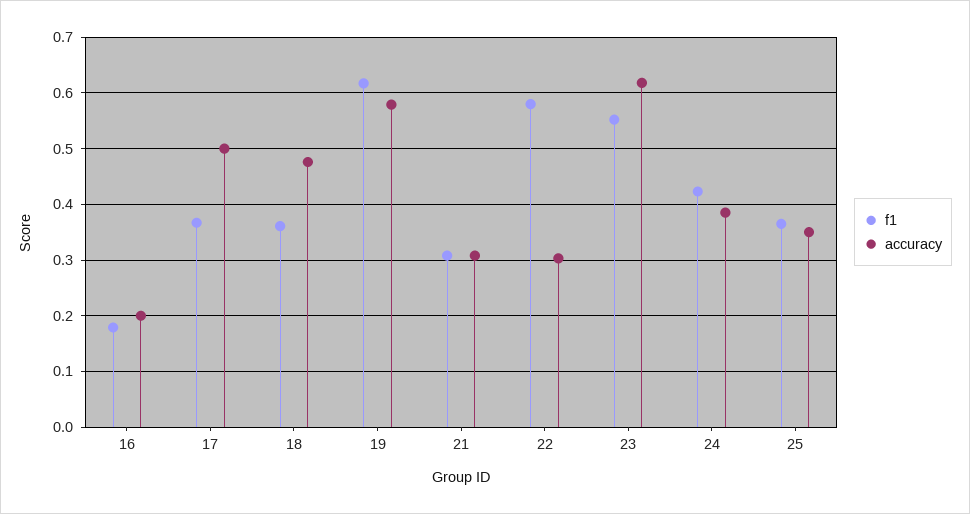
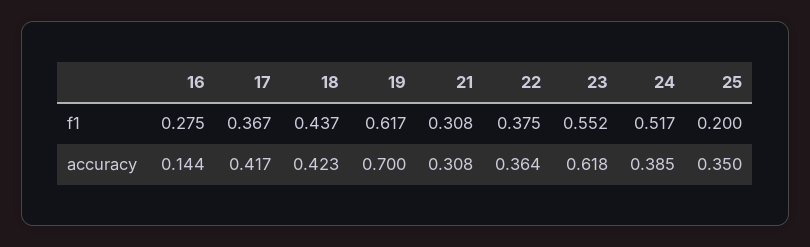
  {
    "f1": {
-     "16": 0.18,
+     "16": 0.275,
      "17": 0.367,
-     "18": 0.36,
+     "18": 0.437,
      "19": 0.617,
      "21": 0.308,
-     "22": 0.58,
+     "22": 0.375,
      "23": 0.552,
-     "24": 0.42,
+     "24": 0.517,
-     "25": 0.36
+     "25": 0.2
    },
    "accuracy": {
-     "16": 0.2,
+     "16": 0.144,
-     "17": 0.5,
+     "17": 0.417,
-     "18": 0.48,
+     "18": 0.423,
-     "19": 0.58,
+     "19": 0.7,
      "21": 0.308,
-     "22": 0.3,
+     "22": 0.364,
      "23": 0.618,
      "24": 0.385,
      "25": 0.35
    }
  }

